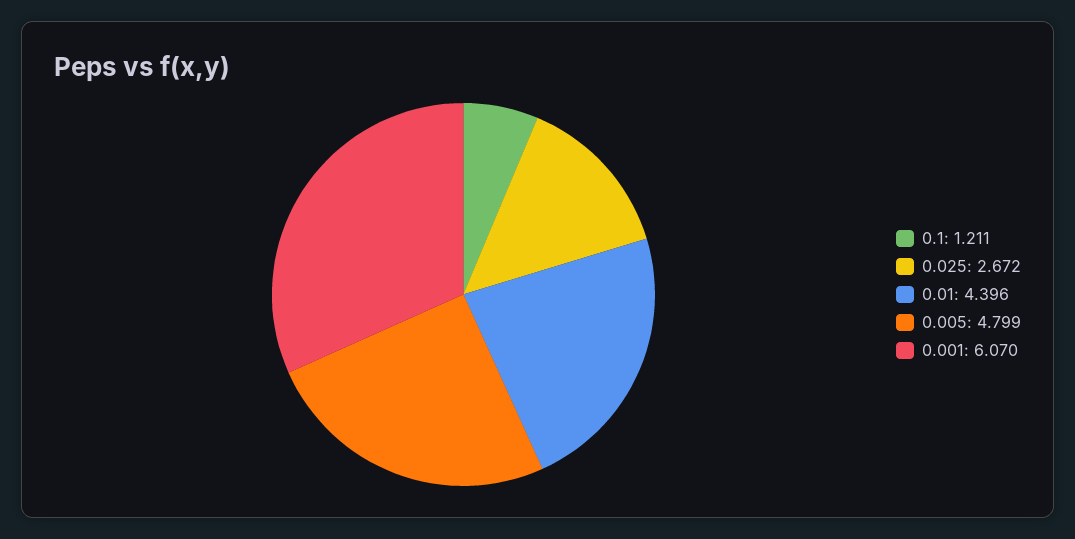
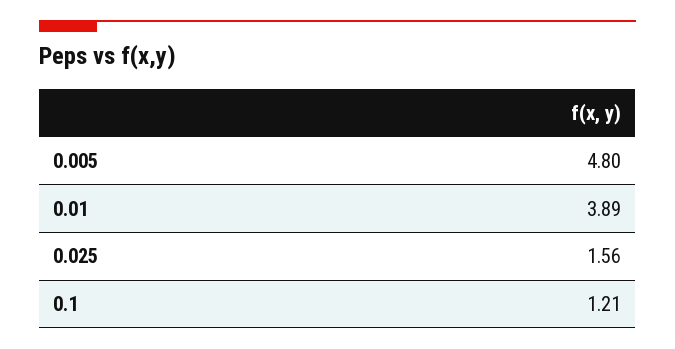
  {
    "0.1": 1.211,
-   "0.025": 2.672,
+   "0.025": 1.56,
-   "0.01": 4.396,
+   "0.01": 3.89,
-   "0.005": 4.799,
+   "0.005": 4.799
-   "0.001": 6.07
  }

